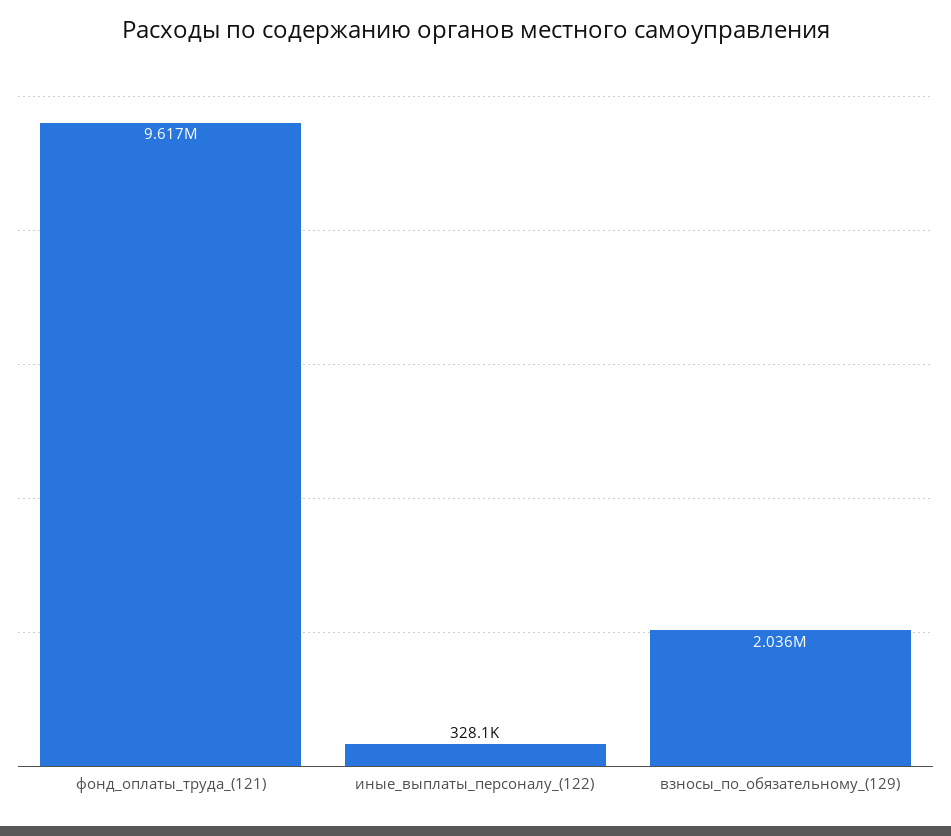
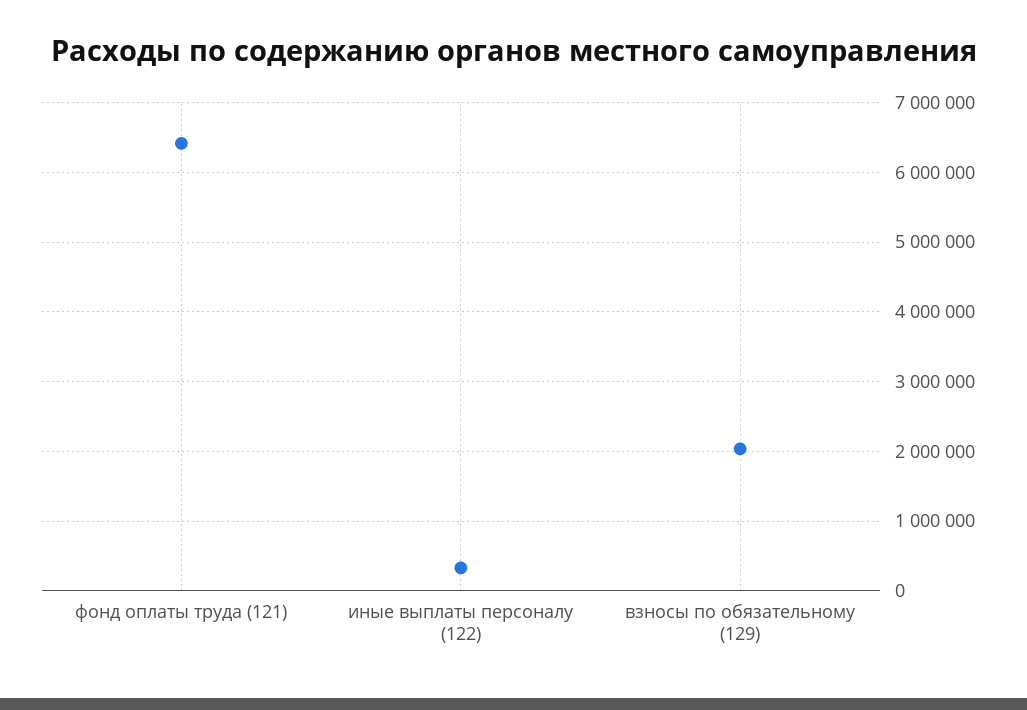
  {
-   "фонд_оплаты_труда_(121)": 9617000,
+   "фонд_оплаты_труда_(121)": 6400000,
    "иные_выплаты_персоналу_(122)": 328100,
    "взносы_по_обязательному_(129)": 2036000
  }

